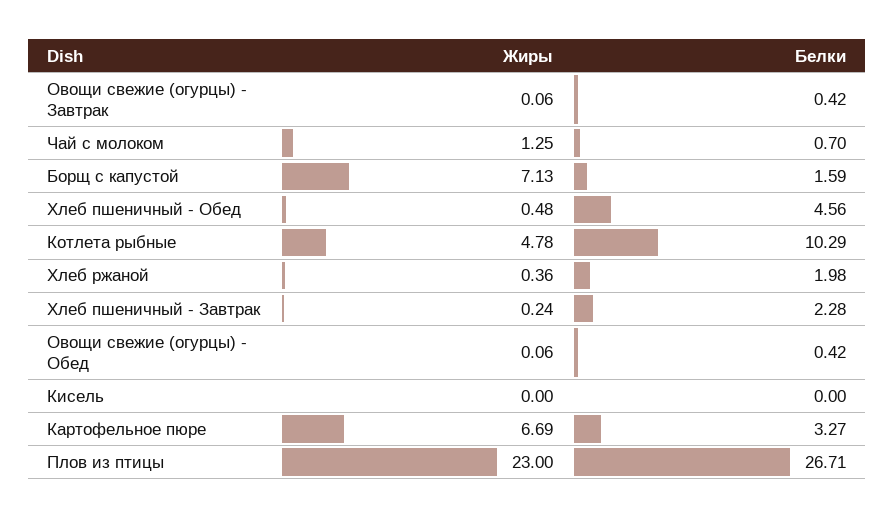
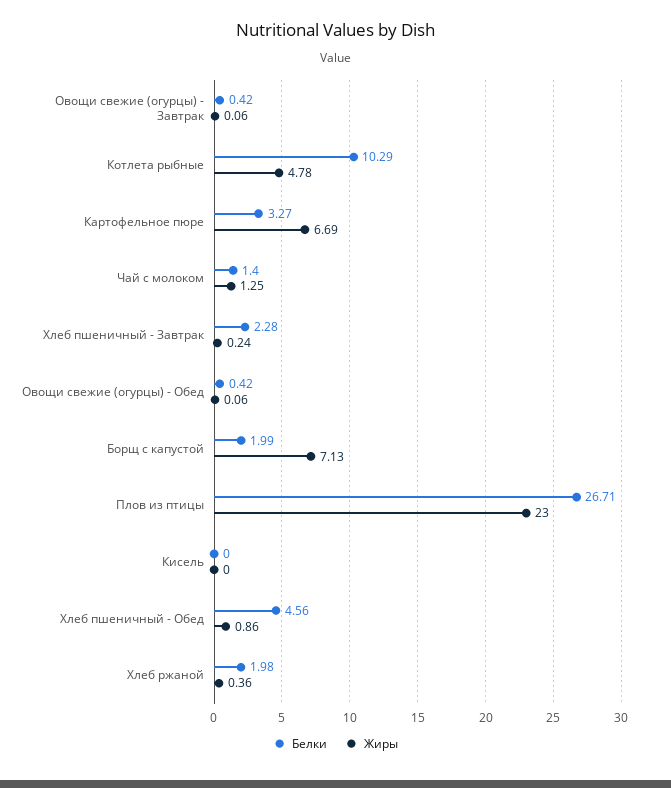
  {
    "Жиры": {
      "Овощи свежие (огурцы) - Завтрак": 0.06,
      "Чай с молоком": 1.25,
      "Борщ с капустой": 7.13,
-     "Хлеб пшеничный - Обед": 0.48,
+     "Хлеб пшеничный - Обед": 0.86,
      "Котлета рыбные": 4.78,
      "Хлеб ржаной": 0.36,
      "Хлеб пшеничный - Завтрак": 0.24,
      "Овощи свежие (огурцы) - Обед": 0.06,
      "Кисель": 0,
      "Картофельное пюре": 6.69,
      "Плов из птицы": 23
    },
    "Белки": {
      "Овощи свежие (огурцы) - Завтрак": 0.42,
-     "Чай с молоком": 0.7,
+     "Чай с молоком": 1.4,
-     "Борщ с капустой": 1.59,
+     "Борщ с капустой": 1.99,
      "Хлеб пшеничный - Обед": 4.56,
      "Котлета рыбные": 10.29,
      "Хлеб ржаной": 1.98,
      "Хлеб пшеничный - Завтрак": 2.28,
      "Овощи свежие (огурцы) - Обед": 0.42,
      "Кисель": 0,
      "Картофельное пюре": 3.27,
      "Плов из птицы": 26.71
    }
  }

